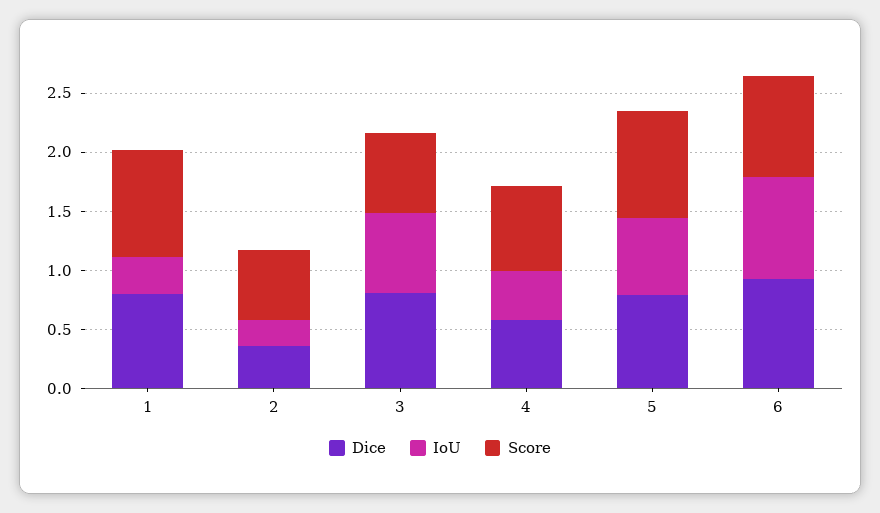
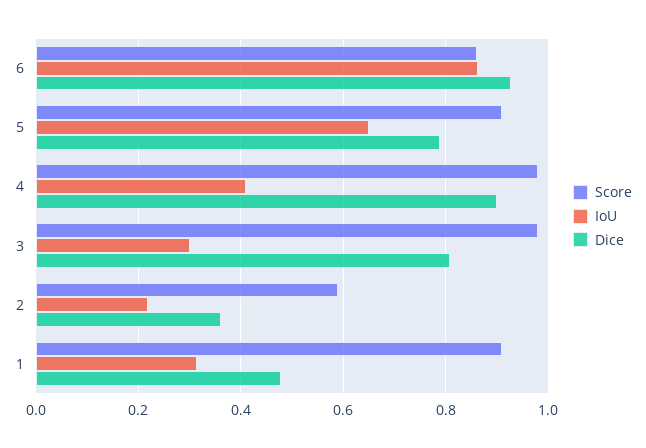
  {
    "Dice": {
-     "1": 0.8,
+     "1": 0.48,
      "2": 0.36,
      "3": 0.8,
-     "4": 0.6,
+     "4": 0.9,
      "5": 0.78,
      "6": 0.92
    },
    "IoU": {
      "1": 0.32,
      "2": 0.22,
-     "3": 0.7,
+     "3": 0.3,
      "4": 0.42,
      "5": 0.66,
      "6": 0.86
    },
    "Score": {
      "1": 0.92,
      "2": 0.6,
-     "3": 0.7,
+     "3": 0.98,
-     "4": 0.7,
+     "4": 0.98,
      "5": 0.92,
      "6": 0.86
    }
  }

